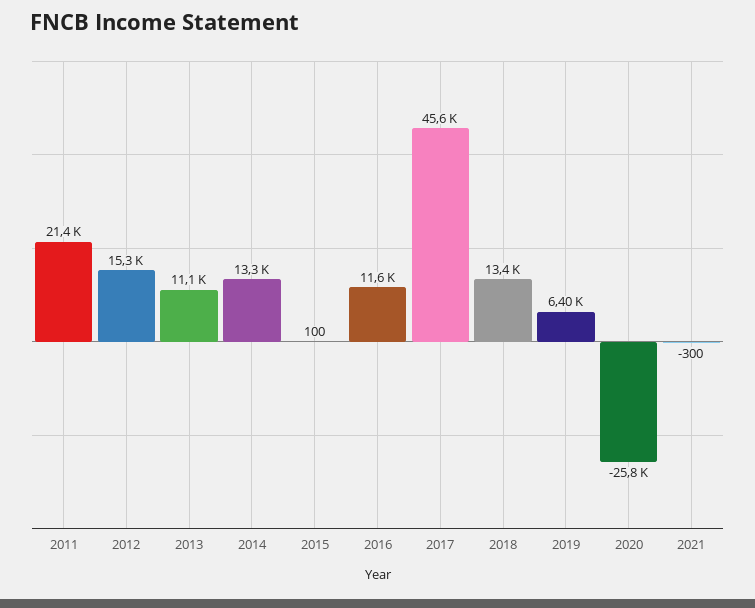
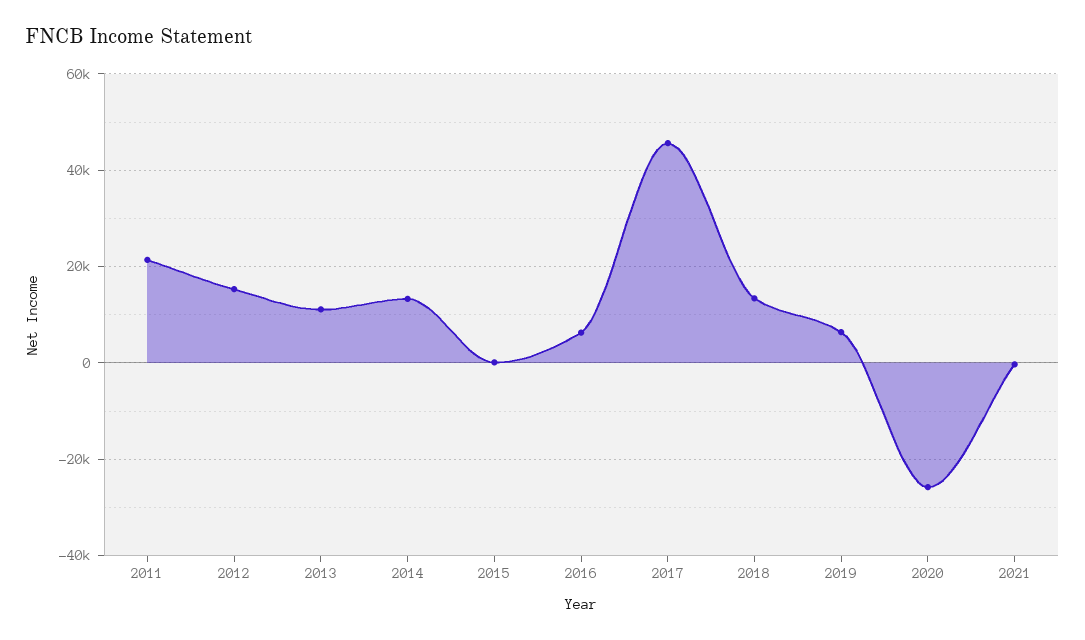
  {
    "2011": 21400,
    "2012": 15300,
    "2013": 11100,
    "2014": 13300,
    "2015": 100,
-   "2016": 11600,
+   "2016": 6000,
    "2017": 45600,
    "2018": 13400,
    "2019": 6400,
    "2020": -25800,
    "2021": -300
  }

